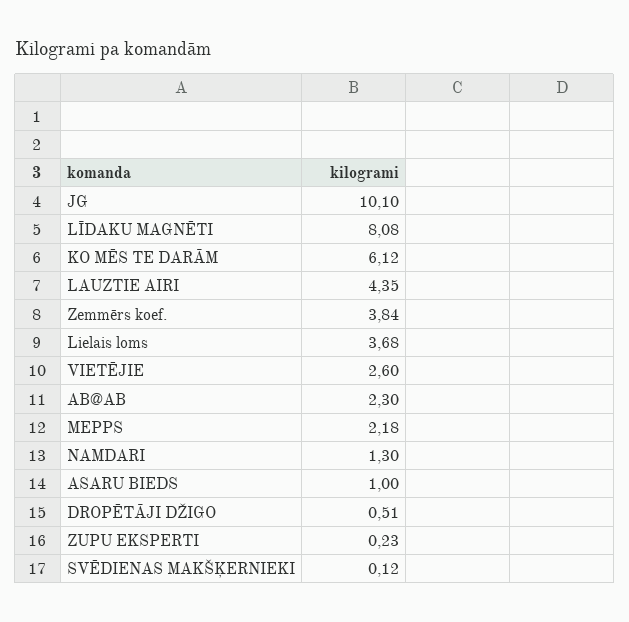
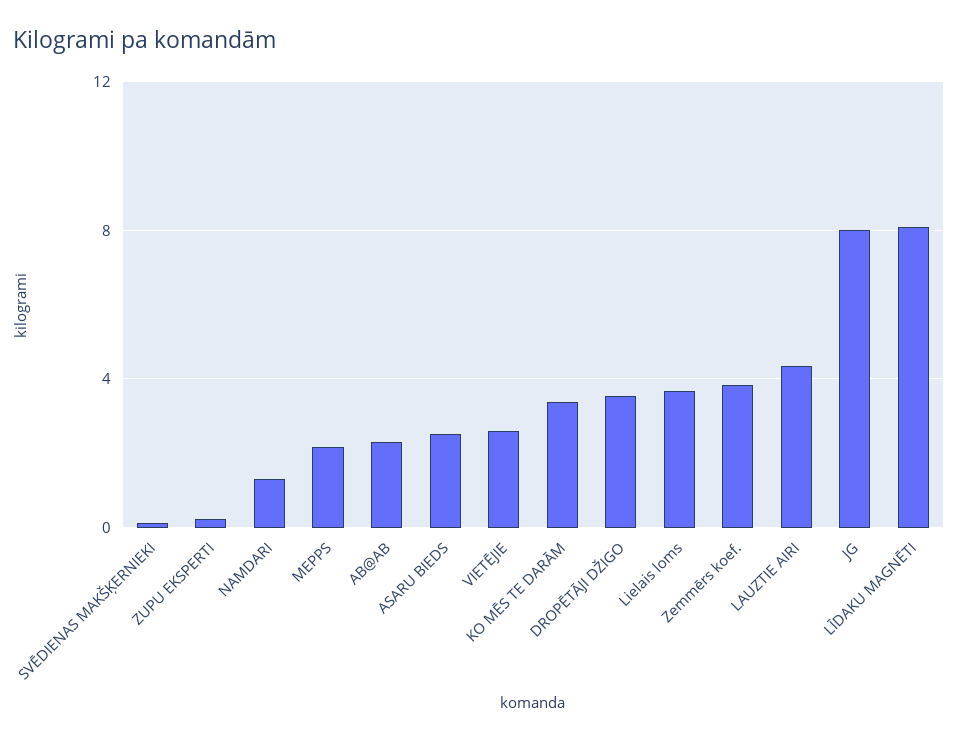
  {
-   "JG": 10.1,
+   "JG": 8,
    "LĪDAKU MAGNĒTI": 8.08,
-   "KO MĒS TE DARĀM": 6.12,
+   "KO MĒS TE DARĀM": 3.5,
    "LAUZTIE AIRI": 4.35,
    "Zemmērs koef.": 3.84,
    "Lielais loms": 3.68,
    "VIETĒJIE": 2.6,
    "AB@AB": 2.3,
    "MEPPS": 2.18,
    "NAMDARI": 1.3,
-   "ASARU BIEDS": 1,
+   "ASARU BIEDS": 2.5,
-   "DROPĒTĀJI DŽIGO": 0.51,
+   "DROPĒTĀJI DŽIGO": 3.5,
    "ZUPU EKSPERTI": 0.23,
    "SVĒDIENAS MAKŠĶERNIEKI": 0.12
  }

